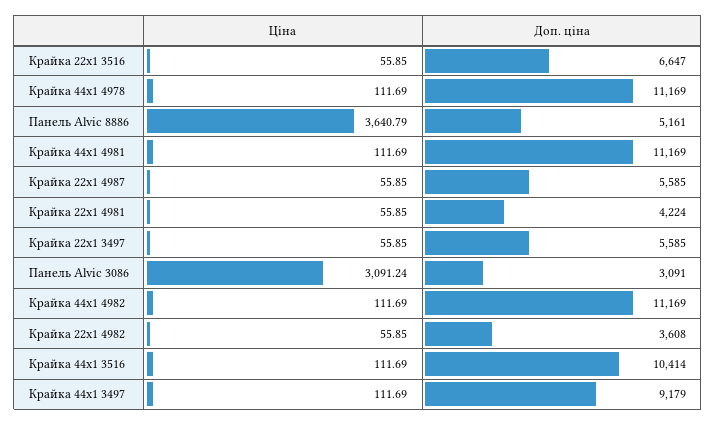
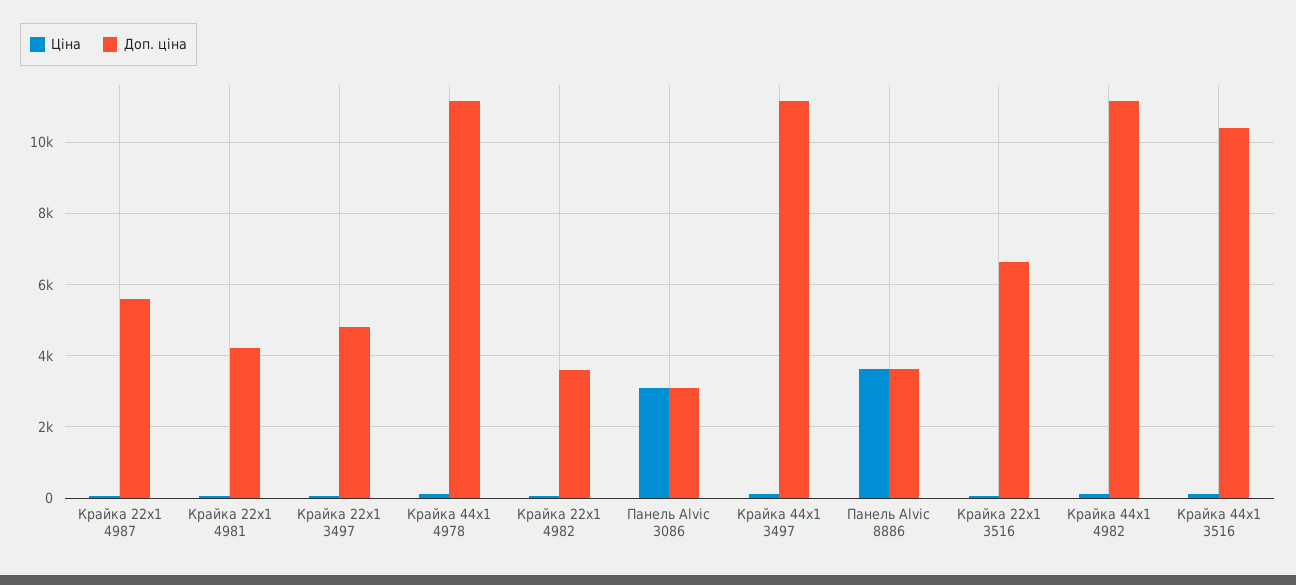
  {
    "Ціна": {
      "Крайка 22x1 3516": 55.85,
      "Крайка 44x1 4978": 111.69,
      "Панель Alvic 8886": 3640.79,
-     "Крайка 44x1 4981": 111.69,
      "Крайка 22x1 4987": 55.85,
      "Крайка 22x1 4981": 55.85,
      "Крайка 22x1 3497": 55.85,
      "Панель Alvic 3086": 3091.24,
      "Крайка 44x1 4982": 111.69,
      "Крайка 22x1 4982": 55.85,
      "Крайка 44x1 3516": 111.69,
      "Крайка 44x1 3497": 111.69
    },
    "Доп. ціна": {
      "Крайка 22x1 3516": 6647,
      "Крайка 44x1 4978": 11169,
-     "Панель Alvic 8886": 5161,
+     "Панель Alvic 8886": 3600,
-     "Крайка 44x1 4981": 11169,
      "Крайка 22x1 4987": 5585,
      "Крайка 22x1 4981": 4224,
-     "Крайка 22x1 3497": 5585,
+     "Крайка 22x1 3497": 4800,
      "Панель Alvic 3086": 3091,
      "Крайка 44x1 4982": 11169,
      "Крайка 22x1 4982": 3608,
      "Крайка 44x1 3516": 10414,
-     "Крайка 44x1 3497": 9179
+     "Крайка 44x1 3497": 11200
    }
  }

